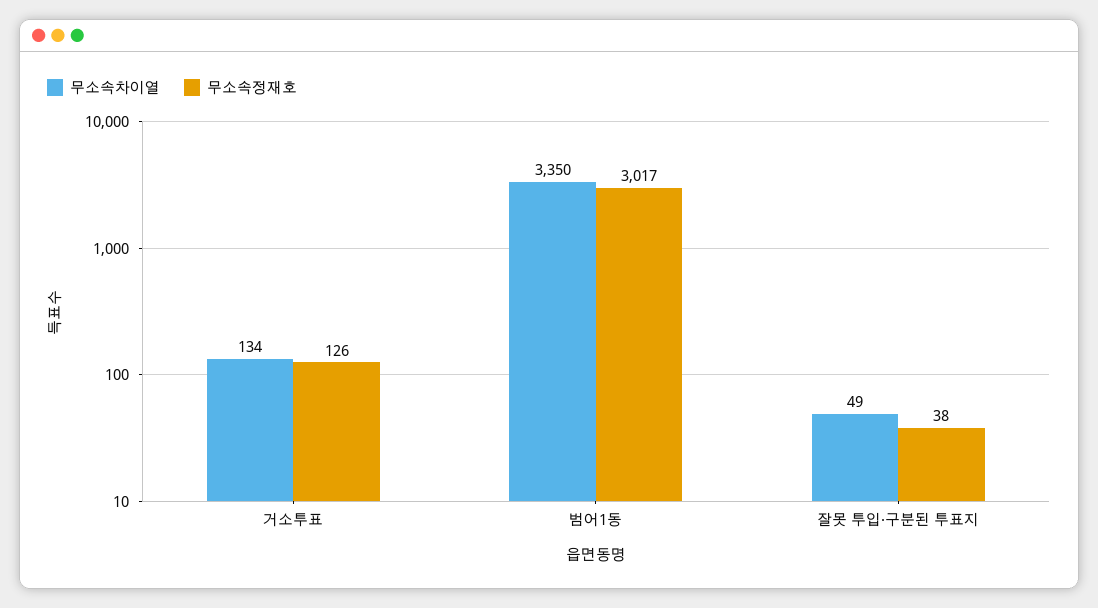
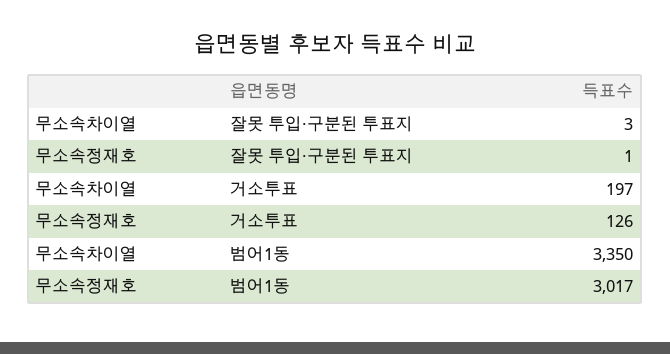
  {
    "무소속차이열": {
-     "거소투표": 134,
+     "거소투표": 197,
      "범어1동": 3350,
-     "잘못 투입·구분된 투표지": 49
+     "잘못 투입·구분된 투표지": 3
    },
    "무소속정재호": {
      "거소투표": 126,
      "범어1동": 3017,
-     "잘못 투입·구분된 투표지": 38
+     "잘못 투입·구분된 투표지": 1
    }
  }

